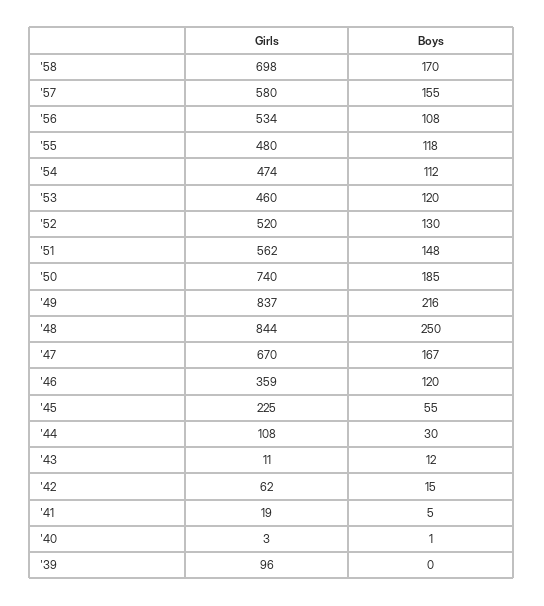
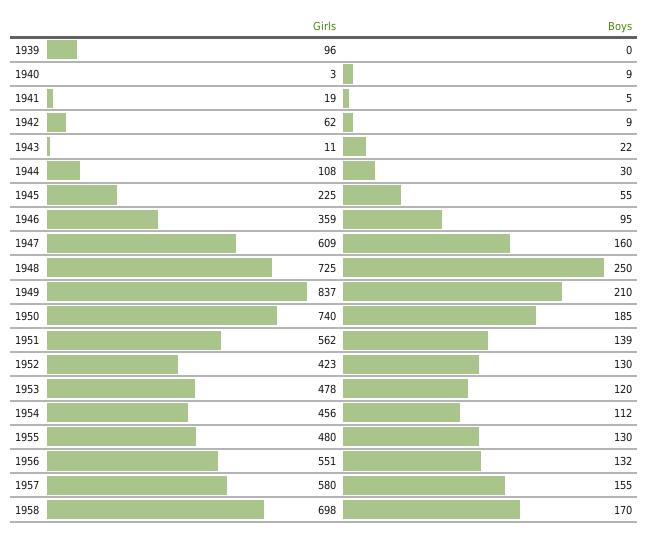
  {
    "Girls": {
      "'58": 698,
      "'57": 580,
-     "'56": 534,
+     "'56": 551,
      "'55": 480,
-     "'54": 474,
+     "'54": 456,
-     "'53": 460,
+     "'53": 478,
-     "'52": 520,
+     "'52": 423,
      "'51": 562,
      "'50": 740,
      "'49": 837,
-     "'48": 844,
+     "'48": 725,
-     "'47": 670,
+     "'47": 609,
      "'46": 359,
      "'45": 225,
      "'44": 108,
      "'43": 11,
      "'42": 62,
      "'41": 19,
      "'40": 3,
      "'39": 96
    },
    "Boys": {
      "'58": 170,
      "'57": 155,
-     "'56": 108,
+     "'56": 132,
-     "'55": 118,
+     "'55": 130,
      "'54": 112,
      "'53": 120,
      "'52": 130,
-     "'51": 148,
+     "'51": 139,
      "'50": 185,
-     "'49": 216,
+     "'49": 210,
      "'48": 250,
-     "'47": 167,
+     "'47": 160,
-     "'46": 120,
+     "'46": 95,
      "'45": 55,
      "'44": 30,
-     "'43": 12,
+     "'43": 22,
-     "'42": 15,
+     "'42": 9,
      "'41": 5,
-     "'40": 1,
+     "'40": 9,
      "'39": 0
    }
  }

